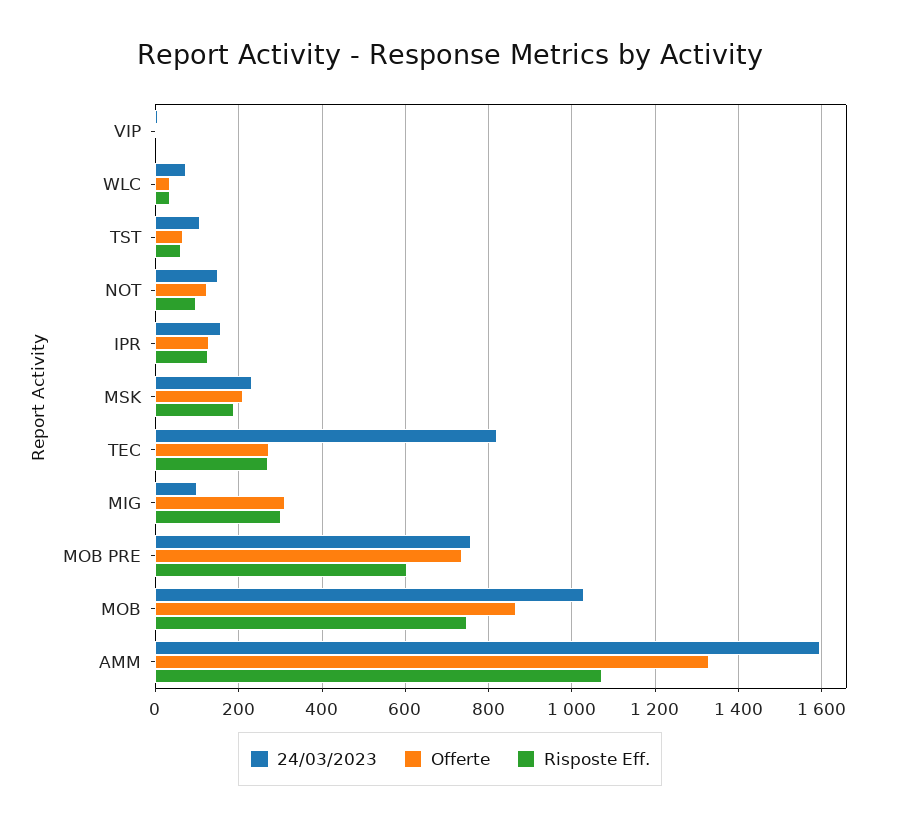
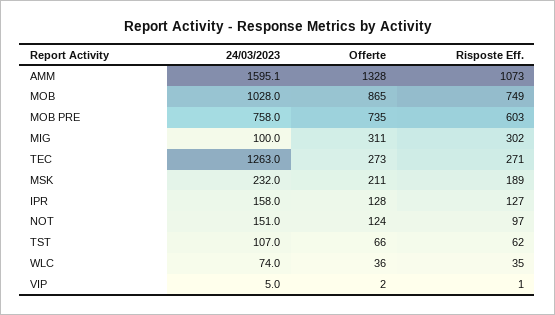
  {
    "24/03/2023": {
      "VIP": 5,
      "WLC": 74,
      "TST": 107,
      "NOT": 151,
      "IPR": 158,
      "MSK": 232,
-     "TEC": 820,
+     "TEC": 1263,
      "MIG": 100,
      "MOB PRE": 758,
      "MOB": 1028,
      "AMM": 1595.1
    },
    "Offerte": {
      "VIP": 2,
      "WLC": 36,
      "TST": 66,
      "NOT": 124,
      "IPR": 128,
      "MSK": 211,
      "TEC": 273,
      "MIG": 311,
      "MOB PRE": 735,
      "MOB": 865,
      "AMM": 1328
    },
    "Risposte Eff.": {
      "VIP": 1,
      "WLC": 35,
      "TST": 62,
      "NOT": 97,
      "IPR": 127,
      "MSK": 189,
      "TEC": 271,
      "MIG": 302,
      "MOB PRE": 603,
      "MOB": 749,
      "AMM": 1073
    }
  }

